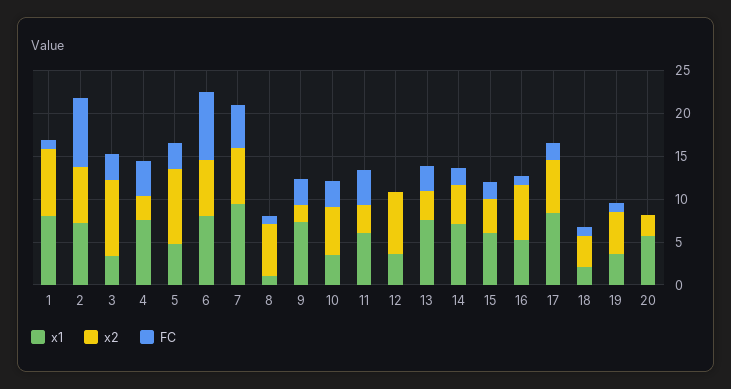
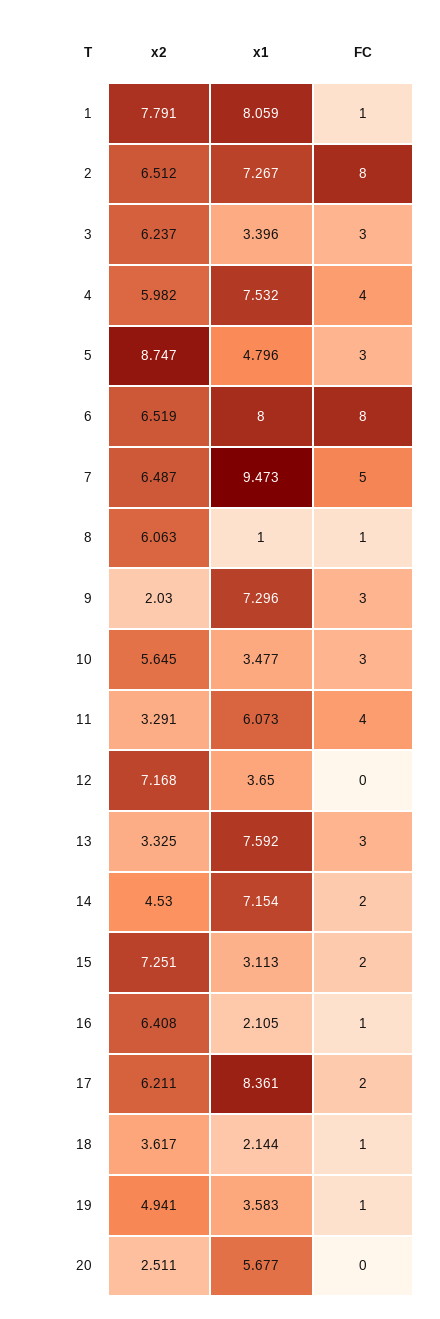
  {
    "x1": {
      "1": 8.059,
      "2": 7.267,
      "3": 3.396,
      "4": 7.532,
      "5": 4.796,
      "6": 8,
      "7": 9.473,
      "8": 1,
      "9": 7.296,
      "10": 3.477,
      "11": 6.073,
      "12": 3.65,
      "13": 7.592,
      "14": 7.154,
-     "15": 6,
+     "15": 3.113,
-     "16": 5,
+     "16": 2.105,
      "17": 8.361,
      "18": 2.144,
      "19": 3.583,
      "20": 5.677
    },
    "x2": {
      "1": 7.791,
      "2": 6.512,
-     "3": 9,
+     "3": 6.237,
-     "4": 3,
+     "4": 5.982,
      "5": 8.747,
      "6": 6.519,
      "7": 6.487,
      "8": 6.063,
      "9": 2.03,
      "10": 5.645,
      "11": 3.291,
      "12": 7.168,
      "13": 3.325,
      "14": 4.53,
-     "15": 4,
+     "15": 7.251,
      "16": 6.408,
      "17": 6.211,
      "18": 3.617,
      "19": 4.941,
      "20": 2.511
    },
    "FC": {
      "1": 1,
      "2": 8,
      "3": 3,
      "4": 4,
      "5": 3,
      "6": 8,
      "7": 5,
      "8": 1,
      "9": 3,
      "10": 3,
      "11": 4,
      "12": 0,
      "13": 3,
      "14": 2,
      "15": 2,
      "16": 1,
      "17": 2,
      "18": 1,
      "19": 1,
      "20": 0
    }
  }

